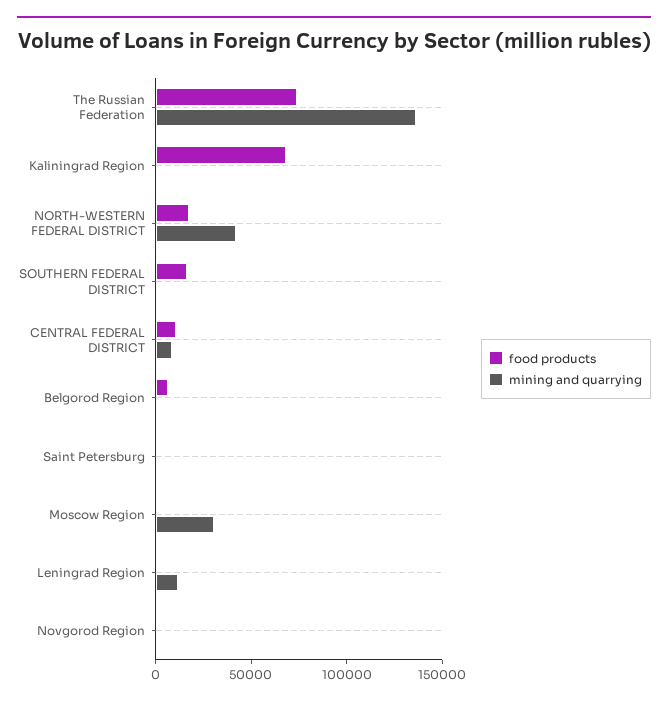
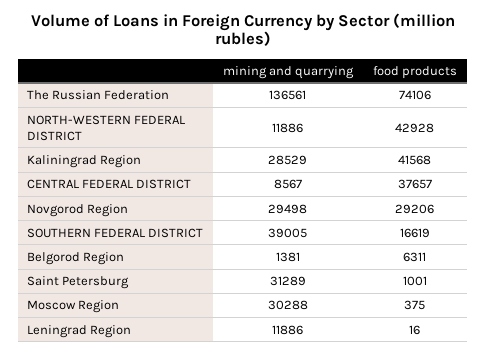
  {
    "food products": {
      "The Russian Federation": 74106,
-     "Kaliningrad Region": 70000,
+     "Kaliningrad Region": 41568,
-     "NORTH-WESTERN FEDERAL DISTRICT": 20000,
+     "NORTH-WESTERN FEDERAL DISTRICT": 42928,
      "SOUTHERN FEDERAL DISTRICT": 16619,
-     "CENTRAL FEDERAL DISTRICT": 10000,
+     "CENTRAL FEDERAL DISTRICT": 37657,
      "Belgorod Region": 6311,
      "Saint Petersburg": 1001,
      "Moscow Region": 375,
      "Leningrad Region": 16,
-     "Novgorod Region": 0
+     "Novgorod Region": 29206
    },
    "mining and quarrying": {
      "The Russian Federation": 136561,
-     "Kaliningrad Region": 0,
+     "Kaliningrad Region": 28529,
-     "NORTH-WESTERN FEDERAL DISTRICT": 40000,
+     "NORTH-WESTERN FEDERAL DISTRICT": 11886,
-     "SOUTHERN FEDERAL DISTRICT": 0,
+     "SOUTHERN FEDERAL DISTRICT": 39005,
      "CENTRAL FEDERAL DISTRICT": 8567,
      "Belgorod Region": 1381,
-     "Saint Petersburg": 0,
+     "Saint Petersburg": 31289,
      "Moscow Region": 30288,
      "Leningrad Region": 11886,
-     "Novgorod Region": 0
+     "Novgorod Region": 29498
    }
  }

